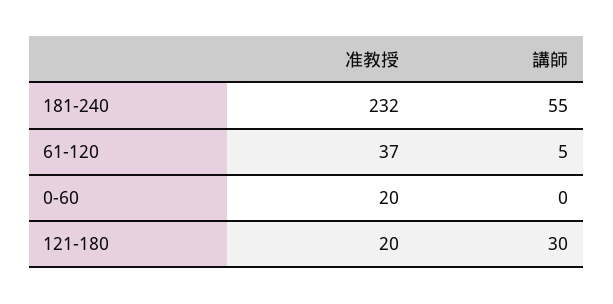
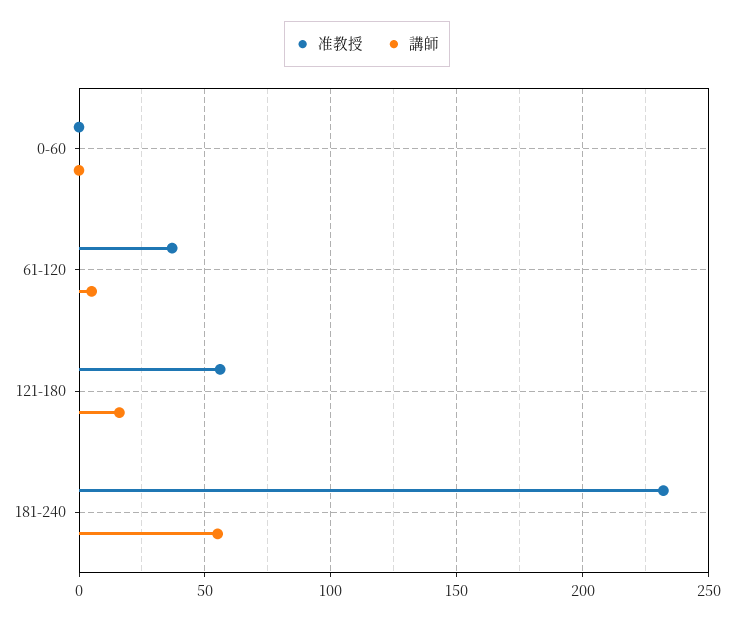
  {
    "准教授": {
      "181-240": 232,
      "61-120": 37,
-     "0-60": 20,
+     "0-60": 0,
-     "121-180": 20
+     "121-180": 55
    },
    "講師": {
      "181-240": 55,
      "61-120": 5,
      "0-60": 0,
-     "121-180": 30
+     "121-180": 15
    }
  }

